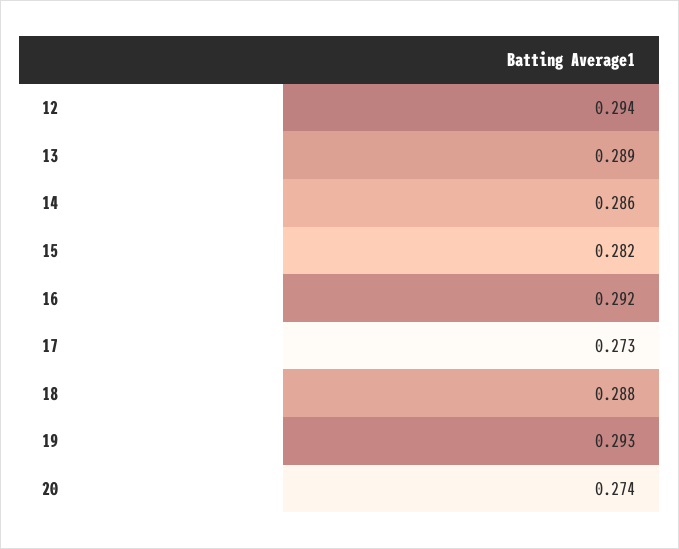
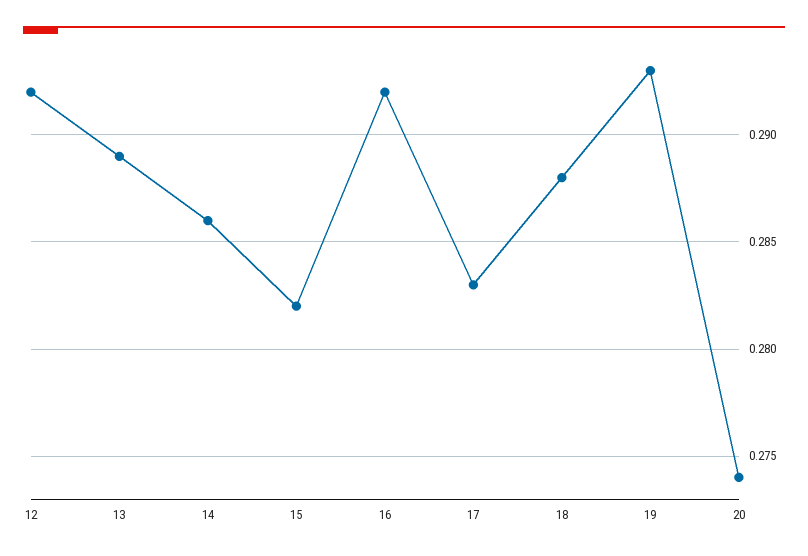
  {
-   "12": 0.294,
+   "12": 0.292,
    "13": 0.289,
    "14": 0.286,
    "15": 0.282,
    "16": 0.292,
-   "17": 0.273,
+   "17": 0.283,
    "18": 0.288,
    "19": 0.293,
    "20": 0.274
  }

